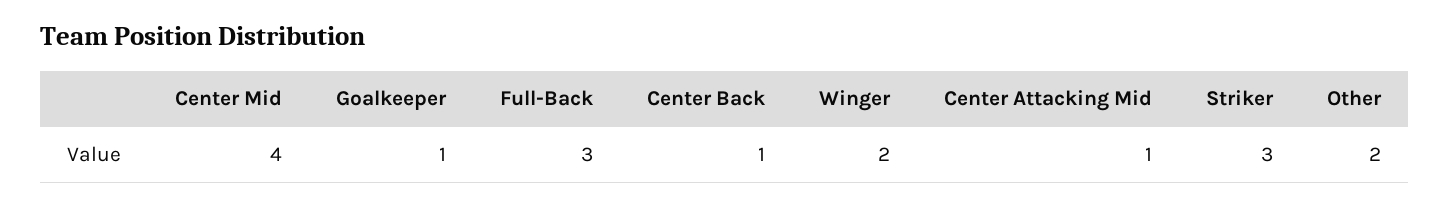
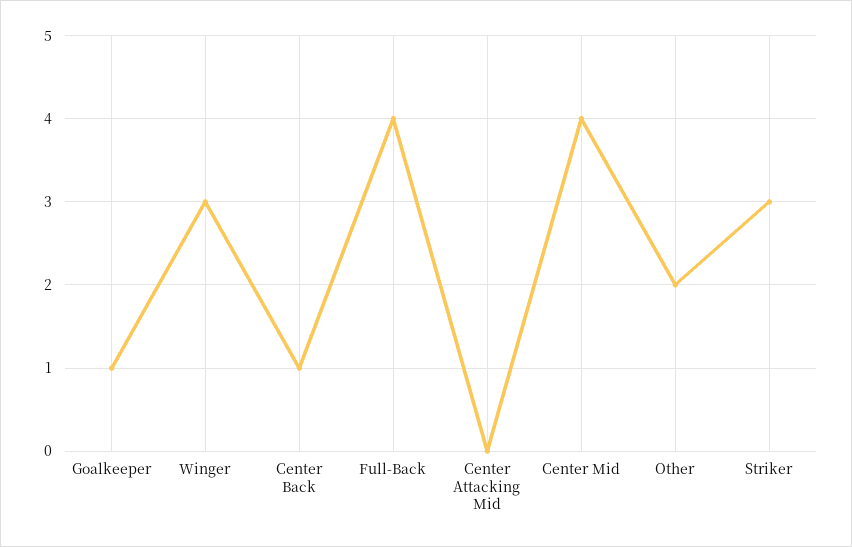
  {
    "Center Mid": 4,
    "Goalkeeper": 1,
-   "Full-Back": 3,
+   "Full-Back": 4,
    "Center Back": 1,
-   "Winger": 2,
+   "Winger": 3,
-   "Center Attacking Mid": 1,
+   "Center Attacking Mid": 0,
    "Striker": 3,
    "Other": 2
  }

